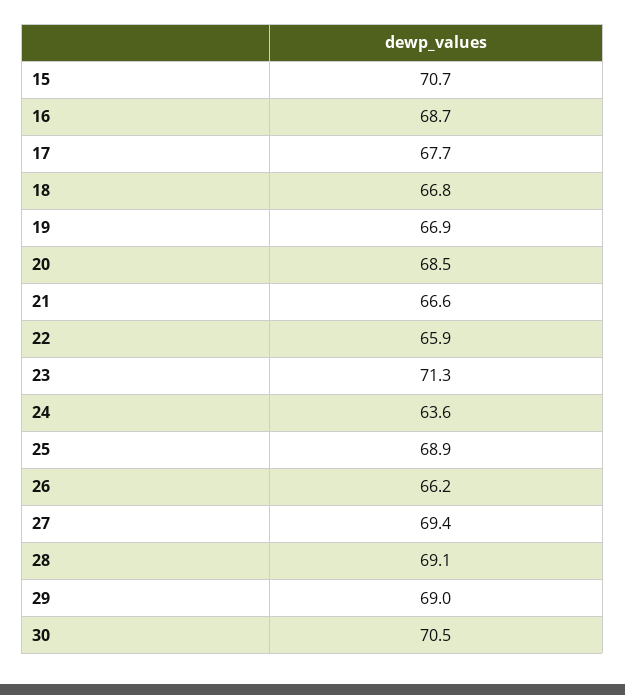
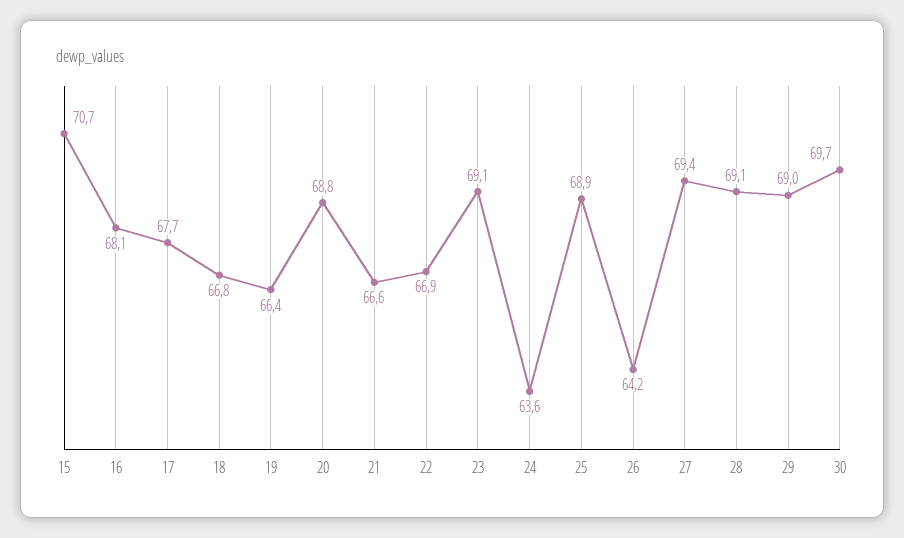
  {
    "15": 70.7,
-   "16": 68.7,
+   "16": 68.1,
    "17": 67.7,
    "18": 66.8,
-   "19": 66.9,
+   "19": 66.4,
-   "20": 68.5,
+   "20": 68.8,
    "21": 66.6,
-   "22": 65.9,
+   "22": 66.9,
-   "23": 71.3,
+   "23": 69.1,
    "24": 63.6,
    "25": 68.9,
-   "26": 66.2,
+   "26": 64.2,
    "27": 69.4,
    "28": 69.1,
    "29": 69,
-   "30": 70.5
+   "30": 69.7
  }

